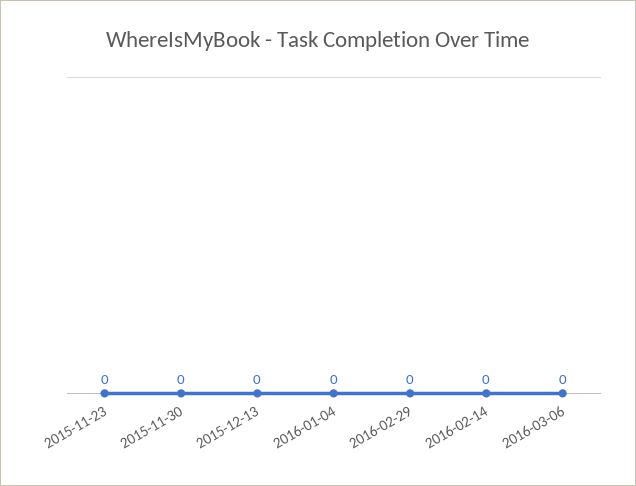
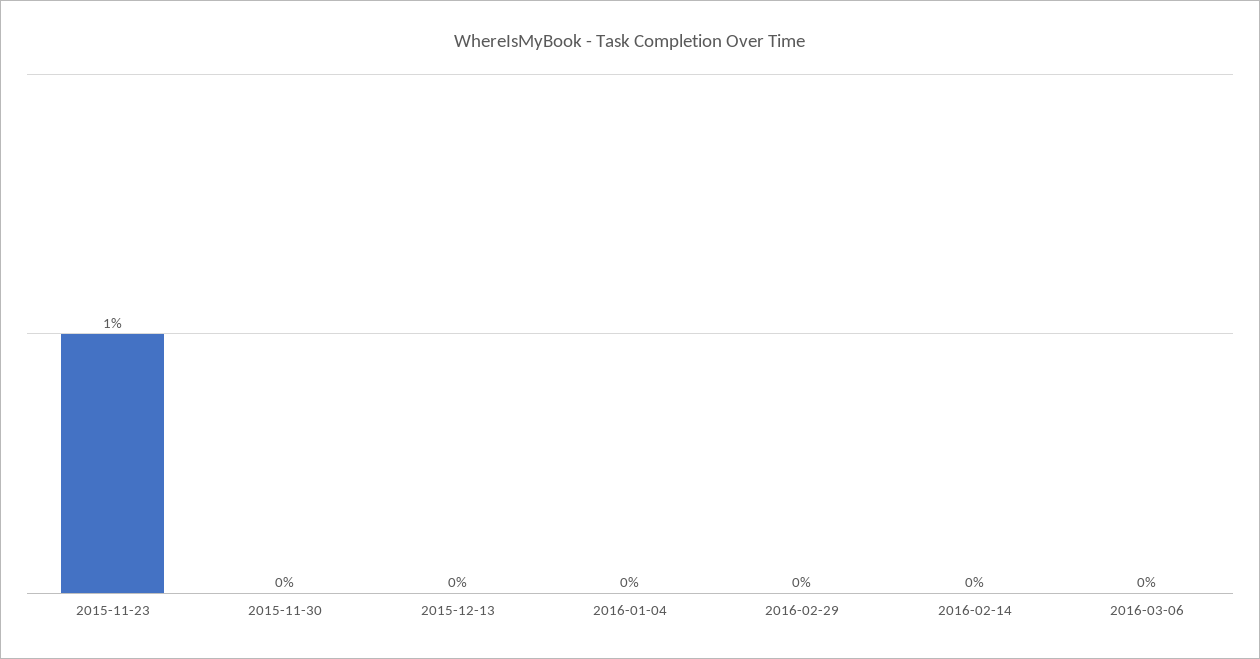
  {
-   "2015-11-23": 0,
+   "2015-11-23": 1,
    "2015-11-30": 0,
    "2015-12-13": 0,
    "2016-01-04": 0,
    "2016-02-29": 0,
    "2016-02-14": 0,
    "2016-03-06": 0
  }

